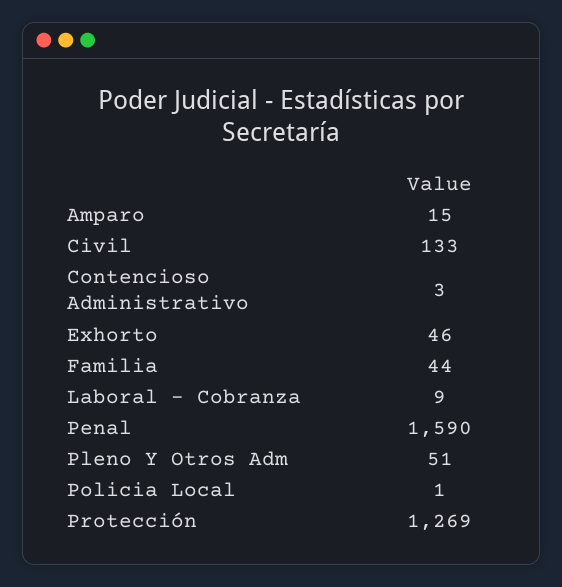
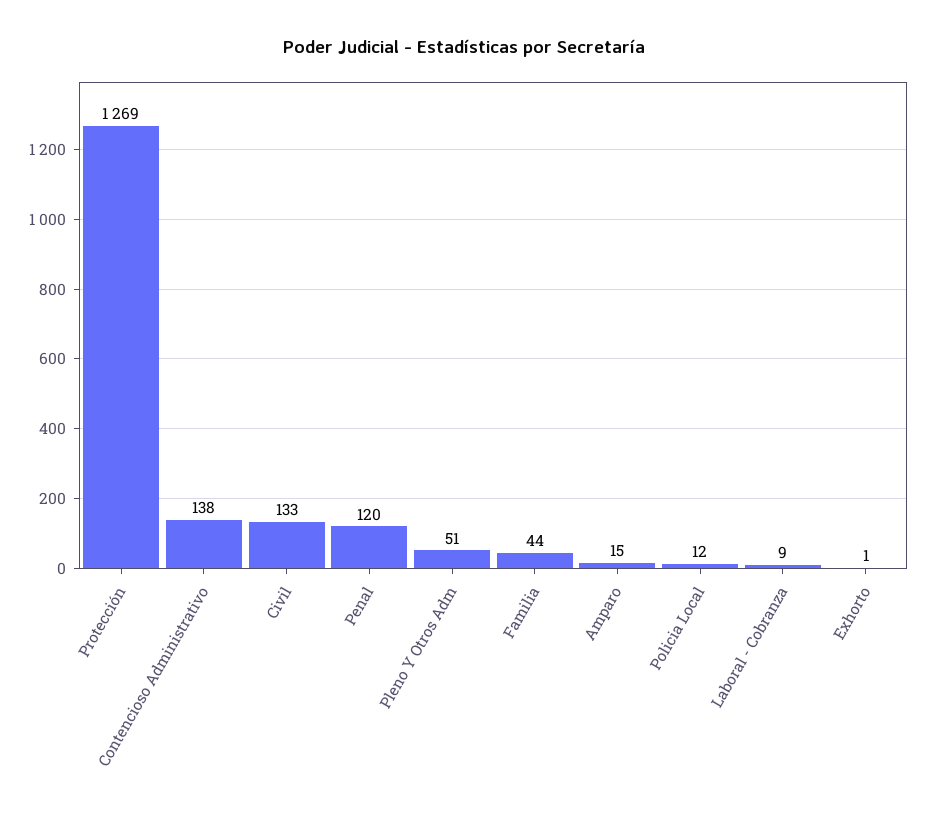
  {
    "Amparo": 15,
    "Civil": 133,
-   "Contencioso Administrativo": 3,
+   "Contencioso Administrativo": 138,
-   "Exhorto": 46,
+   "Exhorto": 1,
    "Familia": 44,
    "Laboral - Cobranza": 9,
-   "Penal": 1590,
+   "Penal": 120,
    "Pleno Y Otros Adm": 51,
-   "Policia Local": 1,
+   "Policia Local": 12,
    "Protección": 1269
  }

